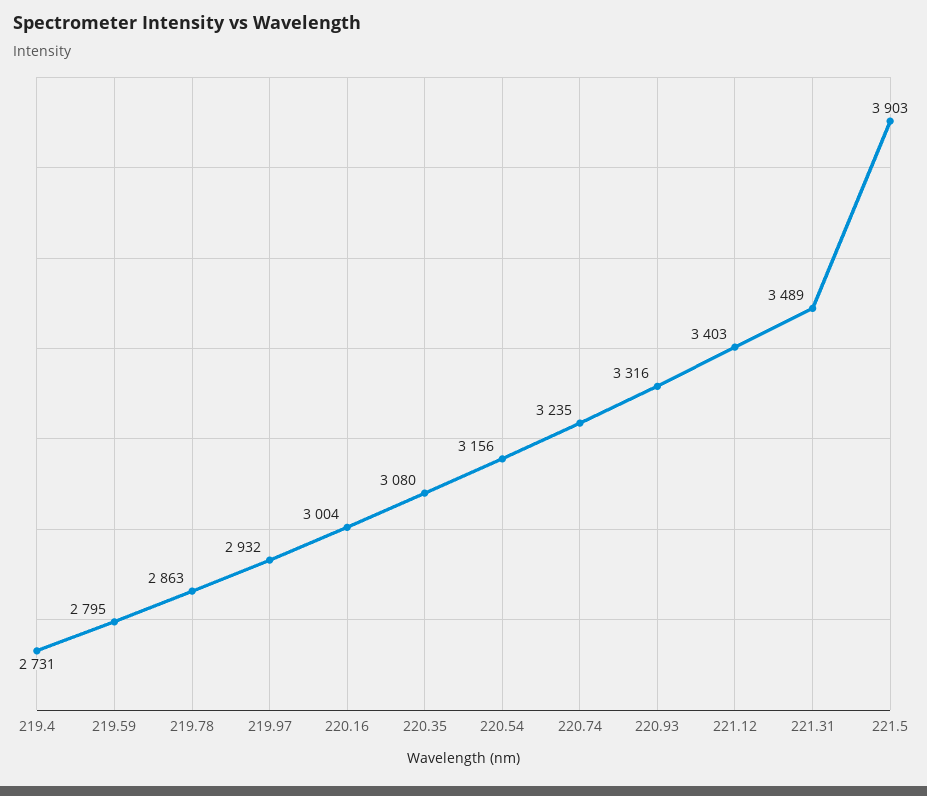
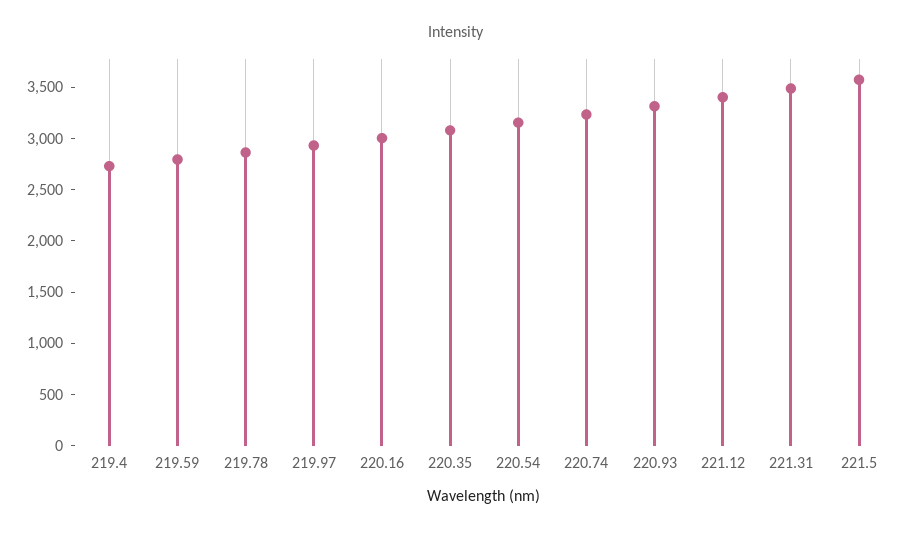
  {
    "219.4": 2731,
    "219.59": 2795,
    "219.78": 2863,
    "219.97": 2932,
    "220.16": 3004,
    "220.35": 3080,
    "220.54": 3156,
    "220.74": 3235,
    "220.93": 3316,
    "221.12": 3403,
    "221.31": 3489,
-   "221.5": 3903
+   "221.5": 3600
  }

